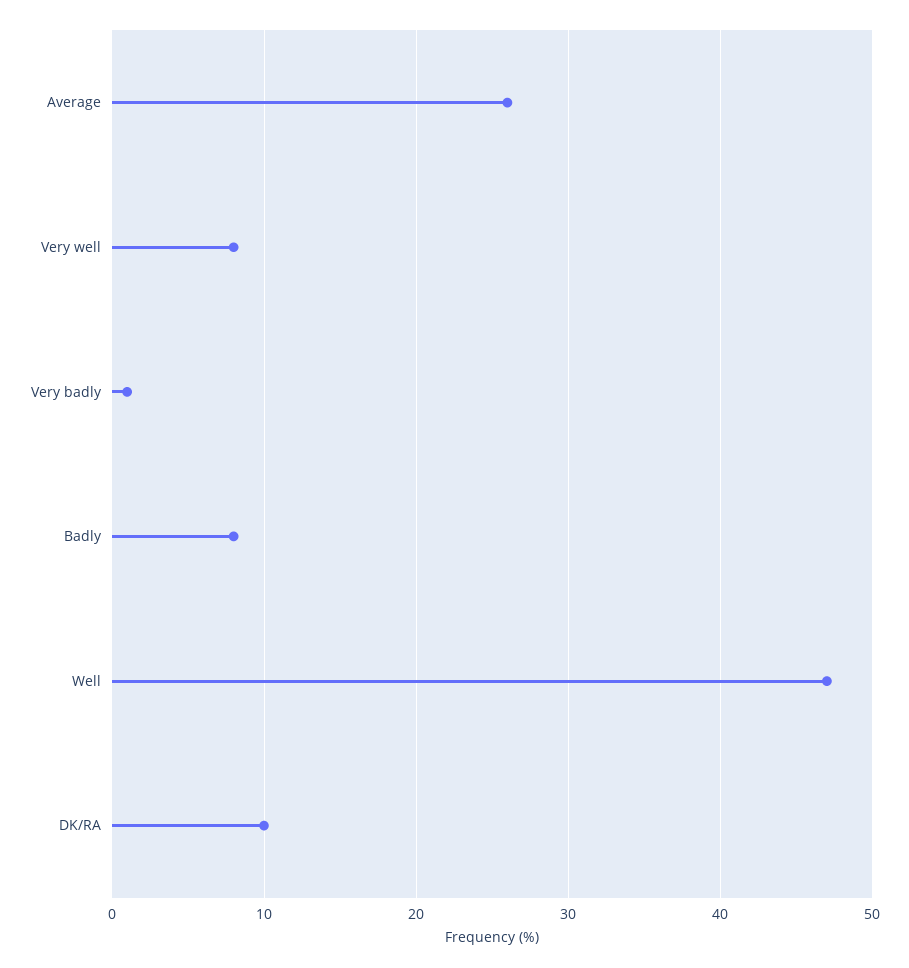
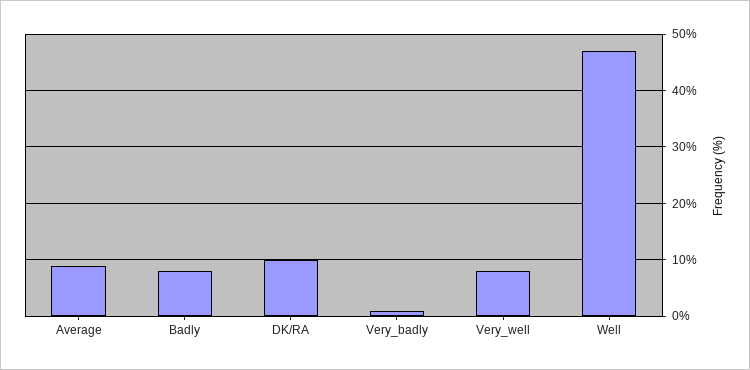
  {
-   "Average": 26,
+   "Average": 10,
    "Very well": 8,
    "Very badly": 1,
    "Badly": 8,
    "Well": 47,
    "DK/RA": 10
  }

